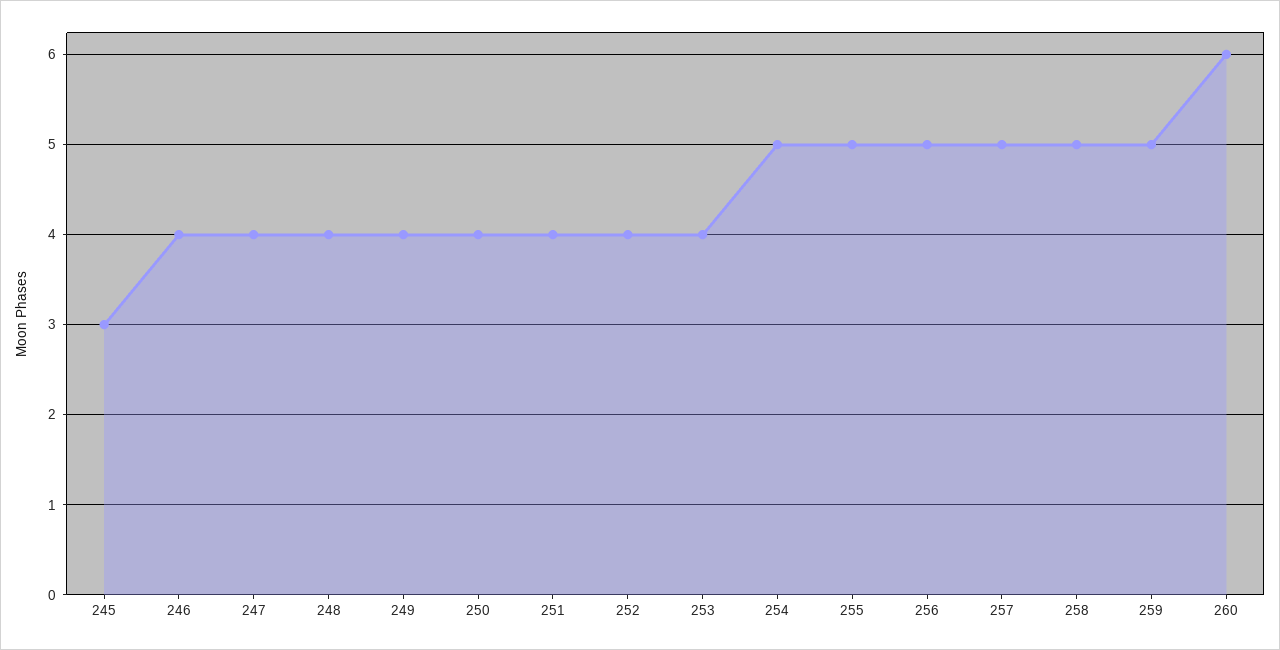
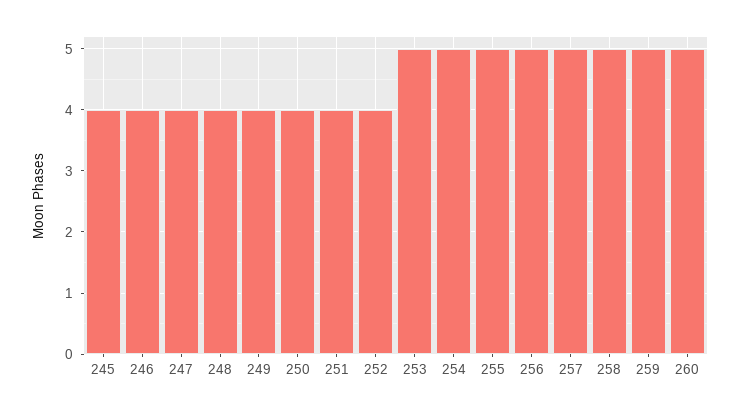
  {
-   "245": 3,
+   "245": 4,
    "246": 4,
    "247": 4,
    "248": 4,
    "249": 4,
    "250": 4,
    "251": 4,
    "252": 4,
-   "253": 4,
+   "253": 5,
    "254": 5,
    "255": 5,
    "256": 5,
    "257": 5,
    "258": 5,
    "259": 5,
-   "260": 6
+   "260": 5
  }

